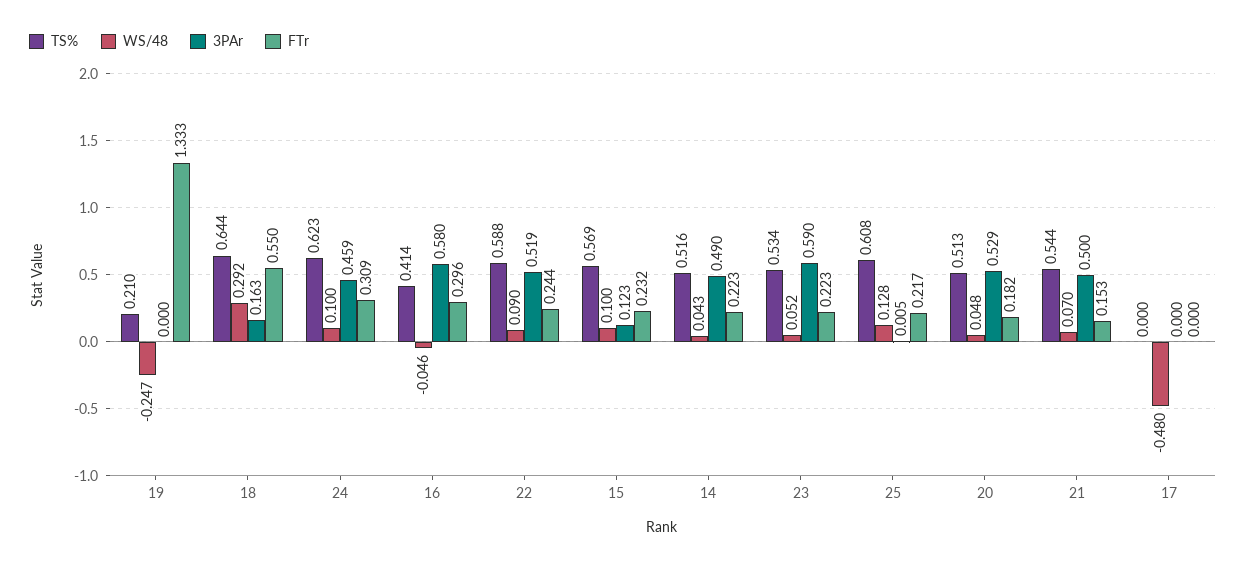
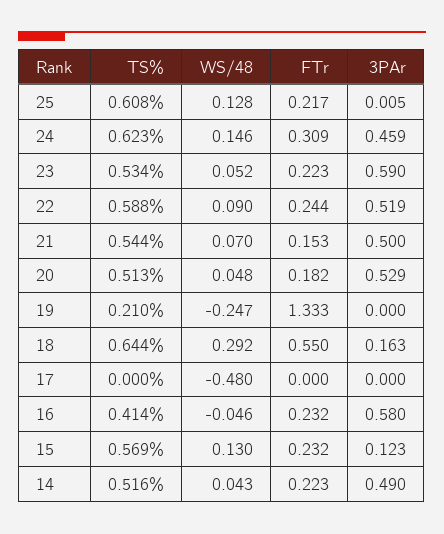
  {
    "TS%": {
      "19": 0.21,
      "18": 0.644,
      "24": 0.623,
      "16": 0.414,
      "22": 0.588,
      "15": 0.569,
      "14": 0.516,
      "23": 0.534,
      "25": 0.608,
      "20": 0.513,
      "21": 0.544,
      "17": 0
    },
    "WS/48": {
      "19": -0.247,
      "18": 0.292,
-     "24": 0.1,
+     "24": 0.146,
      "16": -0.046,
      "22": 0.09,
-     "15": 0.1,
+     "15": 0.13,
      "14": 0.043,
      "23": 0.052,
      "25": 0.128,
      "20": 0.048,
      "21": 0.07,
      "17": -0.48
    },
    "3PAr": {
      "19": 0,
      "18": 0.163,
      "24": 0.459,
      "16": 0.58,
      "22": 0.519,
      "15": 0.123,
      "14": 0.49,
      "23": 0.59,
      "25": 0.005,
      "20": 0.529,
      "21": 0.5,
      "17": 0
    },
    "FTr": {
      "19": 1.333,
      "18": 0.55,
      "24": 0.309,
-     "16": 0.296,
+     "16": 0.232,
      "22": 0.244,
      "15": 0.232,
      "14": 0.223,
      "23": 0.223,
      "25": 0.217,
      "20": 0.182,
      "21": 0.153,
      "17": 0
    }
  }

